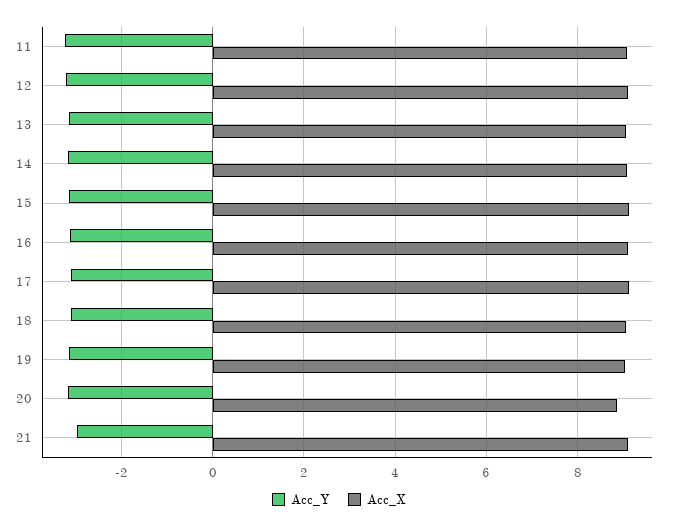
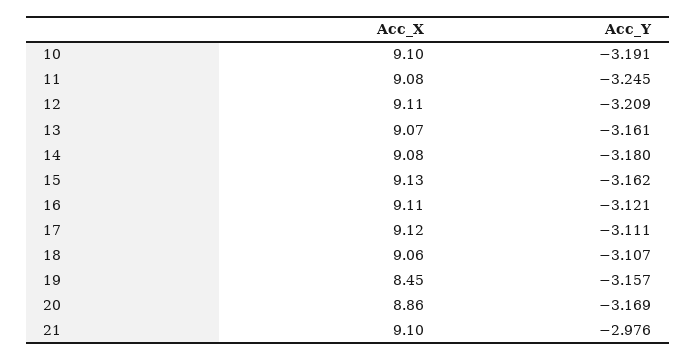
  {
    "Acc_Y": {
      "11": -3.245,
      "12": -3.209,
      "13": -3.161,
      "14": -3.18,
      "15": -3.162,
      "16": -3.121,
      "17": -3.111,
      "18": -3.107,
      "19": -3.157,
      "20": -3.169,
-     "21": -2.976
+     "21": -2.976,
+     "10": -3.191
    },
    "Acc_X": {
      "11": 9.08,
      "12": 9.11,
      "13": 9.07,
      "14": 9.08,
      "15": 9.13,
      "16": 9.11,
      "17": 9.12,
      "18": 9.06,
-     "19": 9,
+     "19": 8.45,
      "20": 8.86,
-     "21": 9.1
+     "21": 9.1,
+     "10": 9.1
    }
  }

